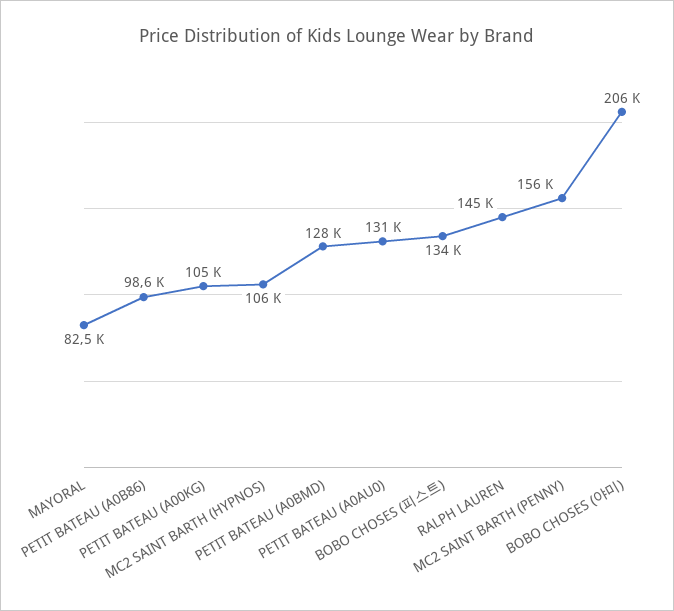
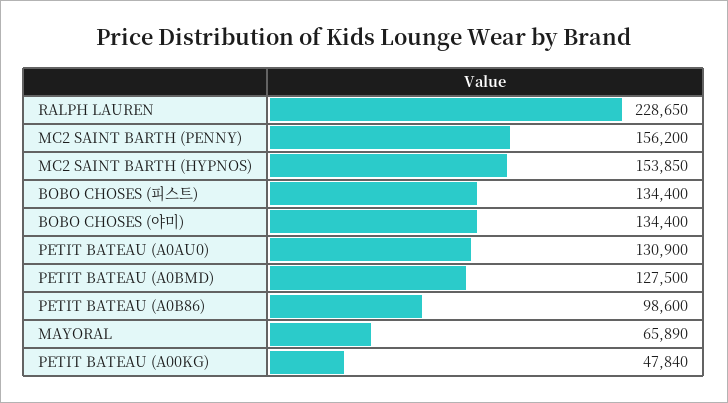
  {
-   "MAYORAL": 82500,
+   "MAYORAL": 65890,
    "PETIT BATEAU (A0B86)": 98600,
-   "PETIT BATEAU (A00KG)": 105000,
+   "PETIT BATEAU (A00KG)": 47840,
-   "MC2 SAINT BARTH (HYPNOS)": 106000,
+   "MC2 SAINT BARTH (HYPNOS)": 153850,
    "PETIT BATEAU (A0BMD)": 127500,
    "PETIT BATEAU (A0AU0)": 130900,
    "BOBO CHOSES (피스트)": 134400,
-   "RALPH LAUREN": 145000,
+   "RALPH LAUREN": 228650,
    "MC2 SAINT BARTH (PENNY)": 156200,
-   "BOBO CHOSES (야미)": 206000
+   "BOBO CHOSES (야미)": 134400
  }

